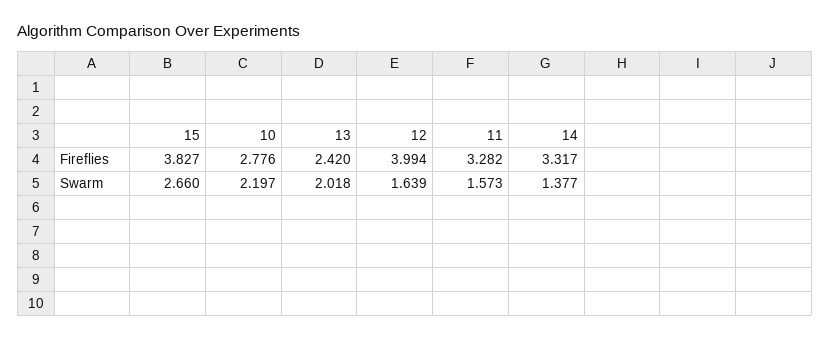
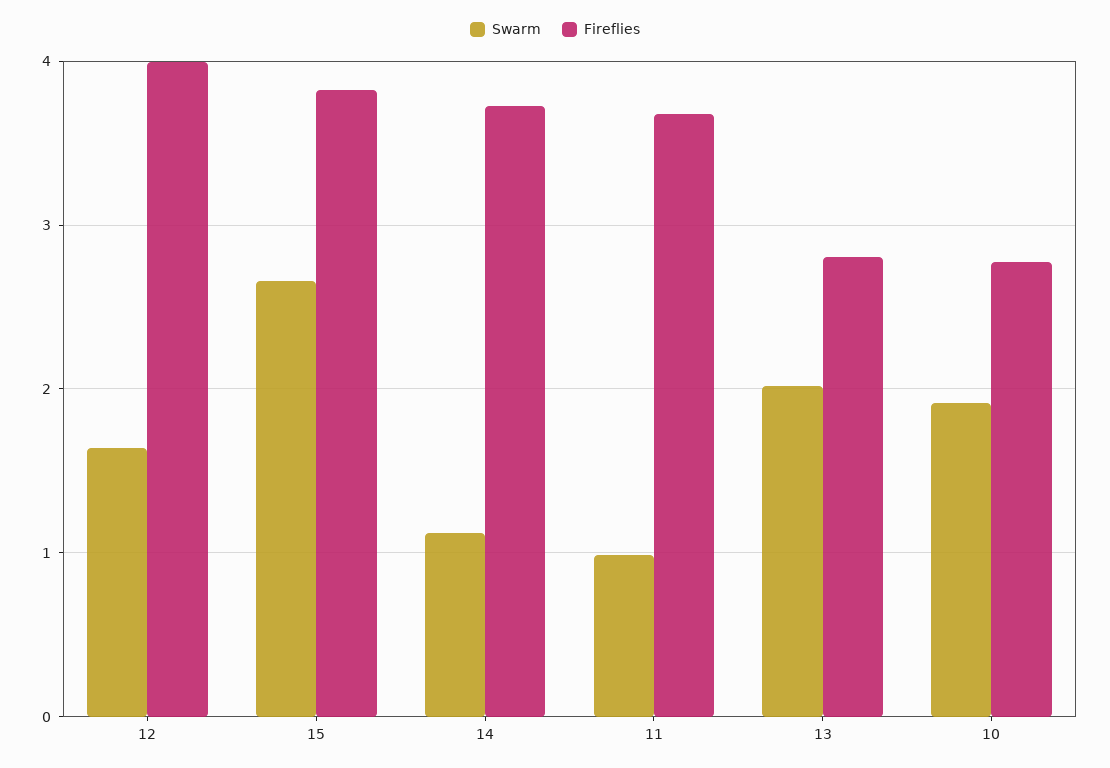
  {
    "Fireflies": {
      "15": 3.827,
      "10": 2.776,
-     "13": 2.42,
+     "13": 2.8,
      "12": 3.994,
-     "11": 3.282,
+     "11": 3.7,
-     "14": 3.317
+     "14": 3.7
    },
    "Swarm": {
      "15": 2.66,
-     "10": 2.197,
+     "10": 1.9,
      "13": 2.018,
      "12": 1.639,
-     "11": 1.573,
+     "11": 1,
-     "14": 1.377
+     "14": 1.1
    }
  }

